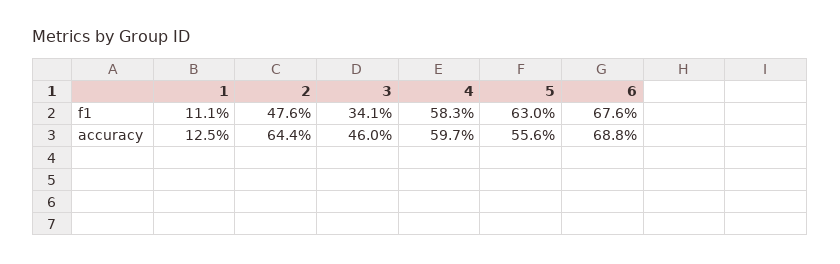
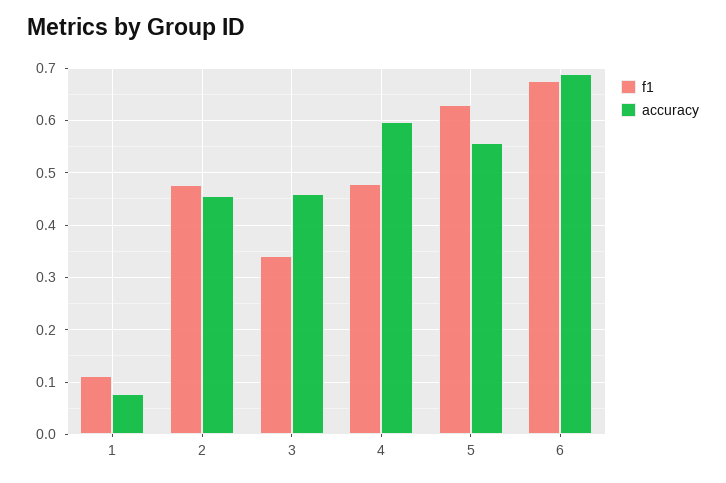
  {
    "f1": {
      "1": 0.111,
      "2": 0.476,
      "3": 0.341,
-     "4": 0.583,
+     "4": 0.48,
      "5": 0.63,
      "6": 0.676
    },
    "accuracy": {
-     "1": 0.125,
+     "1": 0.08,
-     "2": 0.644,
+     "2": 0.46,
      "3": 0.46,
      "4": 0.597,
      "5": 0.556,
      "6": 0.688
    }
  }

